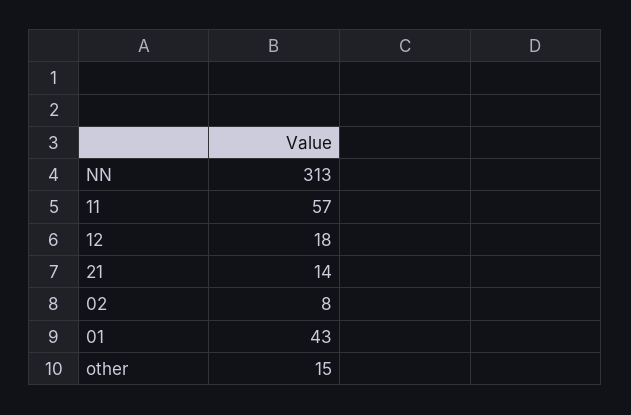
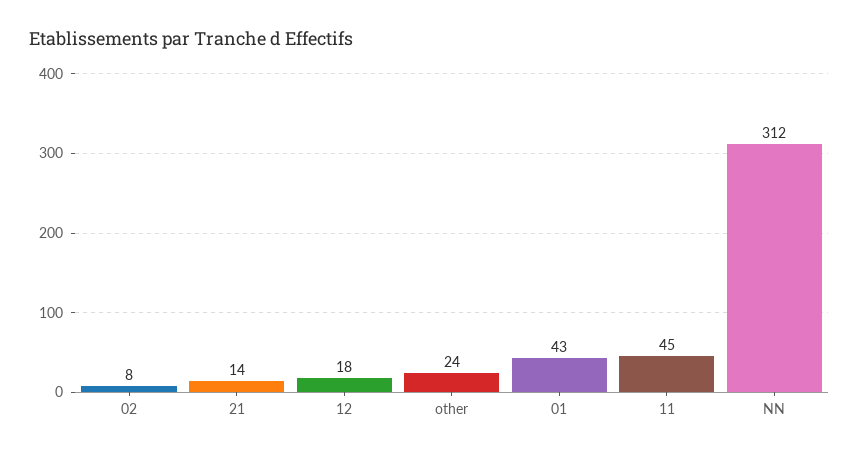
  {
-   "NN": 313,
+   "NN": 312,
-   "11": 57,
+   "11": 45,
    "12": 18,
    "21": 14,
    "02": 8,
    "01": 43,
-   "other": 15
+   "other": 24
  }

